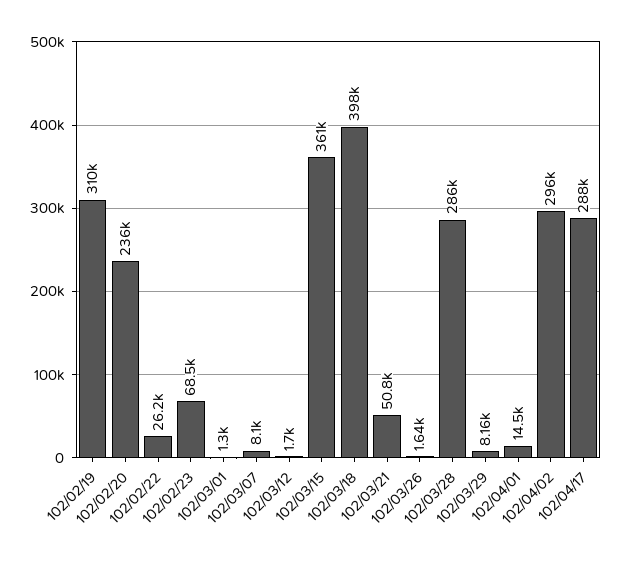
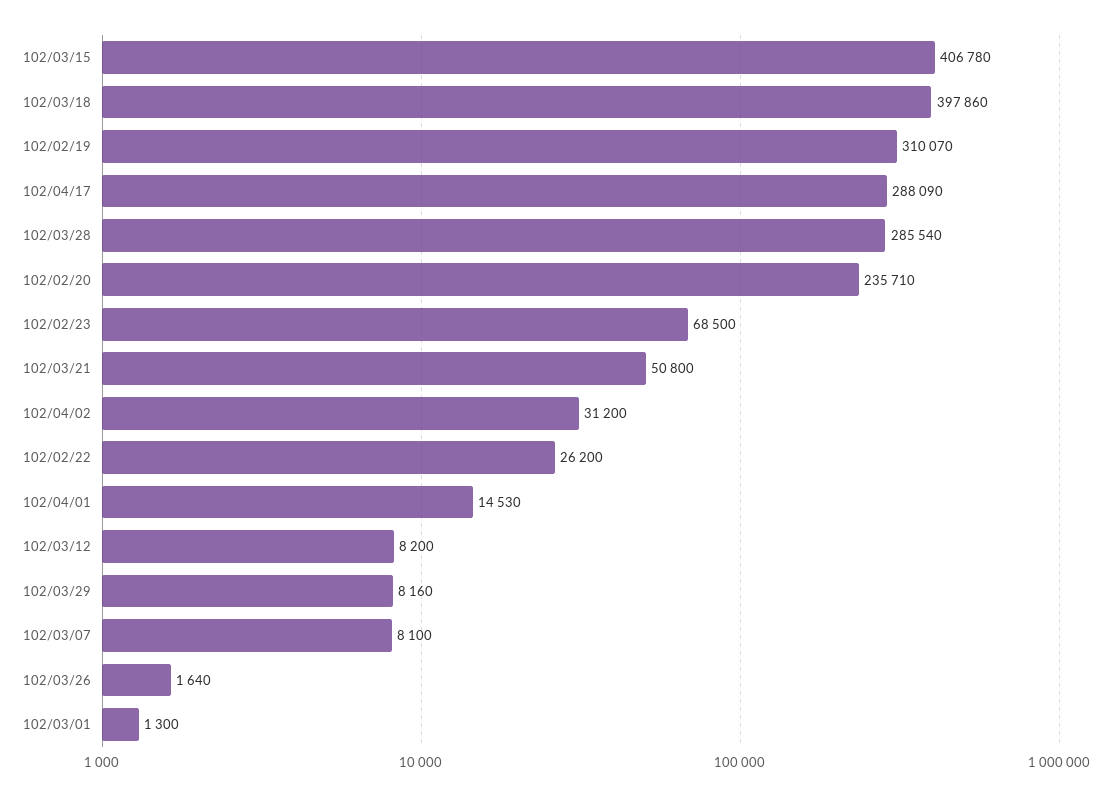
  {
    "102/02/19": 310070,
    "102/02/20": 235710,
    "102/02/22": 26200,
    "102/02/23": 68500,
    "102/03/01": 1300,
    "102/03/07": 8100,
-   "102/03/12": 1700,
+   "102/03/12": 8200,
-   "102/03/15": 361000,
+   "102/03/15": 406780,
    "102/03/18": 397860,
    "102/03/21": 50800,
    "102/03/26": 1640,
    "102/03/28": 285540,
    "102/03/29": 8160,
    "102/04/01": 14530,
-   "102/04/02": 296000,
+   "102/04/02": 31200,
    "102/04/17": 288090
  }

